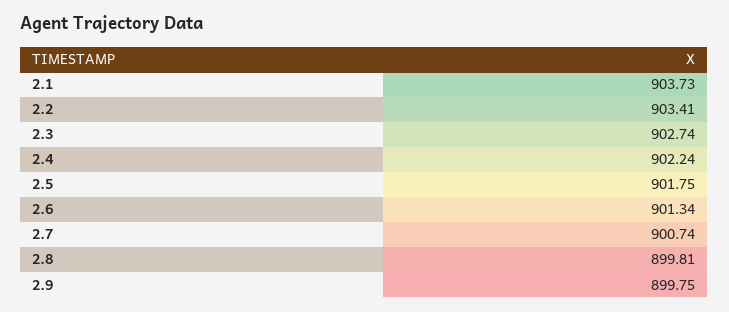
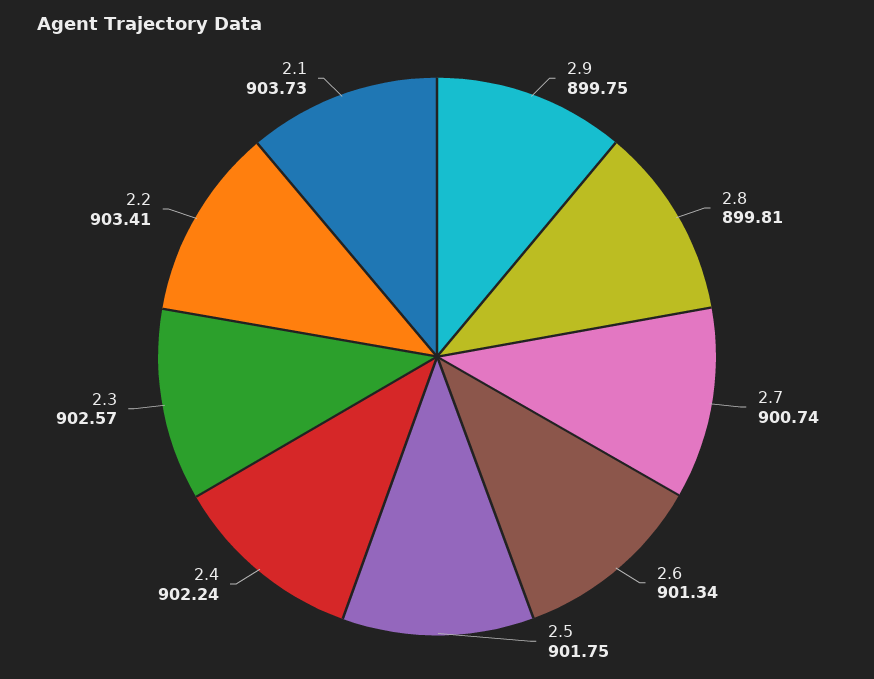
  {
    "2.1": 903.73,
    "2.2": 903.41,
-   "2.3": 902.74,
+   "2.3": 902.57,
    "2.4": 902.24,
    "2.5": 901.75,
    "2.6": 901.34,
    "2.7": 900.74,
    "2.8": 899.81,
    "2.9": 899.75
  }

